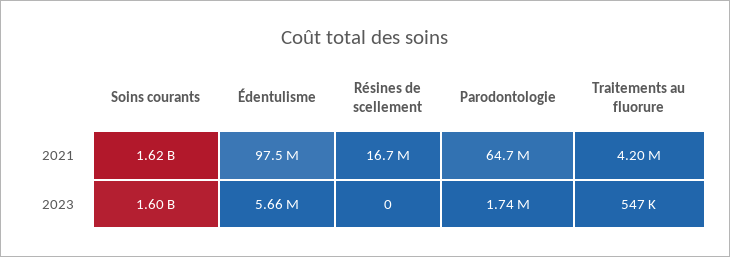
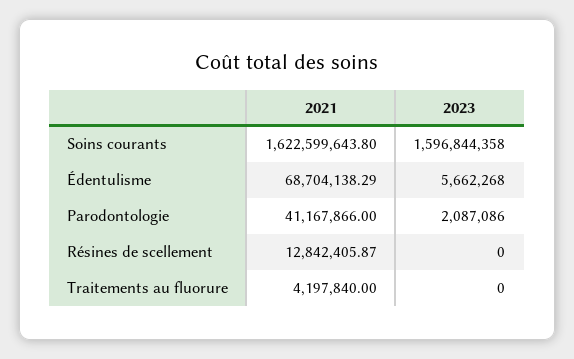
  {
    "Soins courants": {
      "2021": 1622599643.8,
      "2023": 1596844358
    },
    "Édentulisme": {
-     "2021": 97500000,
+     "2021": 68704138.29,
      "2023": 5662268
    },
    "Résines de scellement": {
-     "2021": 16700000,
+     "2021": 12842405.87,
      "2023": 0
    },
    "Parodontologie": {
-     "2021": 64700000,
+     "2021": 41167866,
-     "2023": 1740000
+     "2023": 2087086
    },
    "Traitements au fluorure": {
      "2021": 4197840,
-     "2023": 547000
+     "2023": 0
    }
  }

